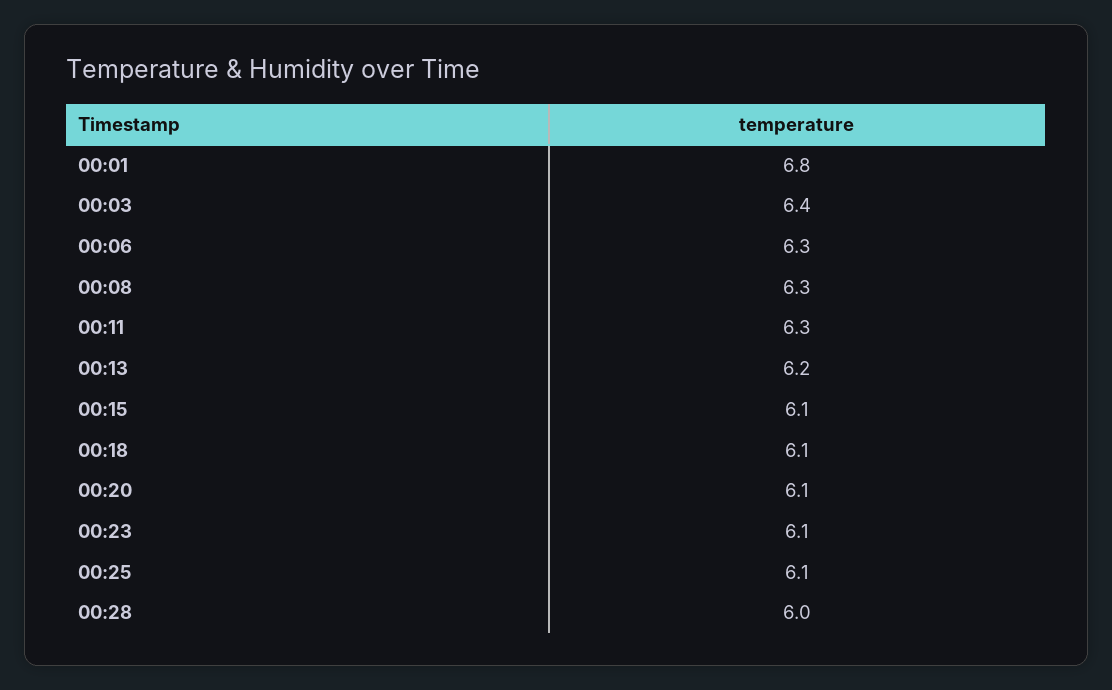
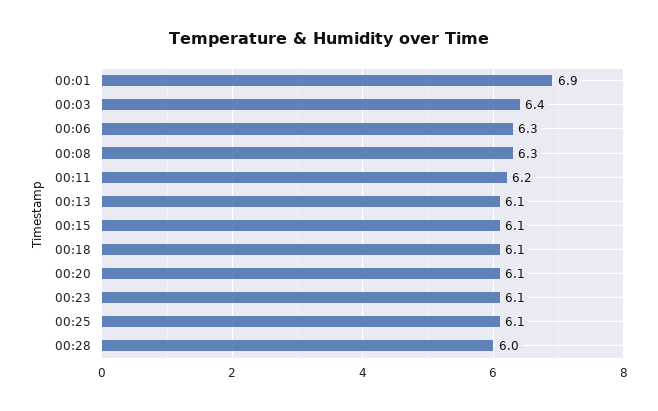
  {
-   "00:01": 6.8,
+   "00:01": 6.9,
    "00:03": 6.4,
    "00:06": 6.3,
    "00:08": 6.3,
-   "00:11": 6.3,
+   "00:11": 6.2,
-   "00:13": 6.2,
+   "00:13": 6.1,
    "00:15": 6.1,
    "00:18": 6.1,
    "00:20": 6.1,
    "00:23": 6.1,
    "00:25": 6.1,
    "00:28": 6
  }

